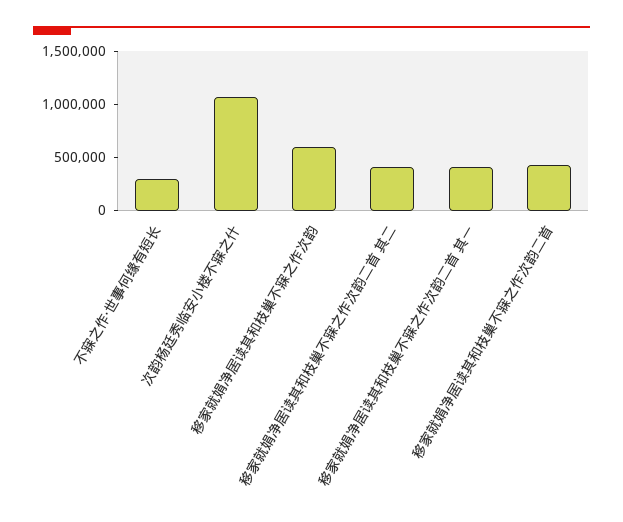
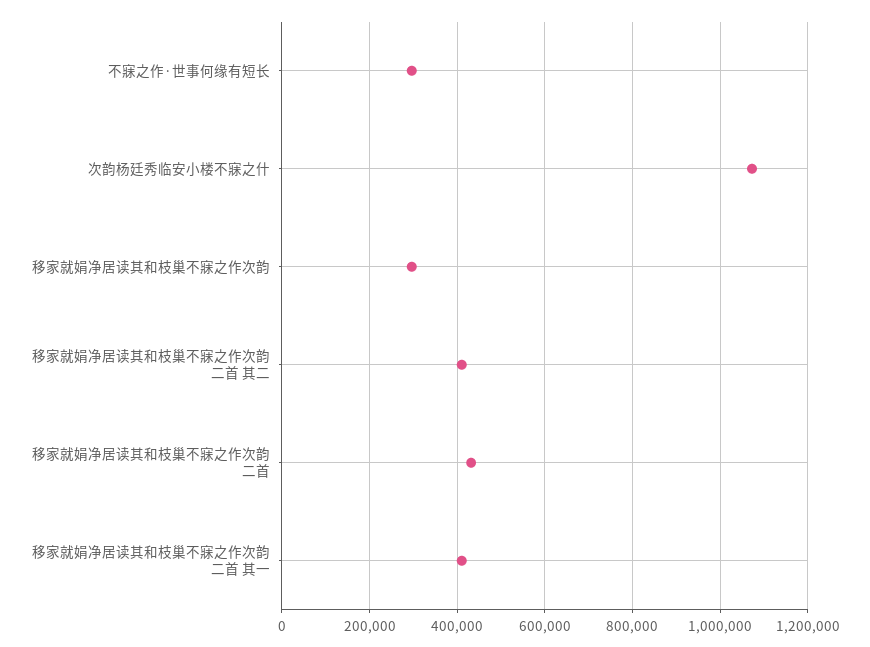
  {
    "不寐之作·世事何缘有短长": 300000,
    "次韵杨廷秀临安小楼不寐之什": 1080000,
-   "移家就娟净居读其和枝巢不寐之作次韵": 600000,
+   "移家就娟净居读其和枝巢不寐之作次韵": 300000,
    "移家就娟净居读其和枝巢不寐之作次韵二首 其二": 420000,
    "移家就娟净居读其和枝巢不寐之作次韵二首 其一": 420000,
    "移家就娟净居读其和枝巢不寐之作次韵二首": 440000
  }

